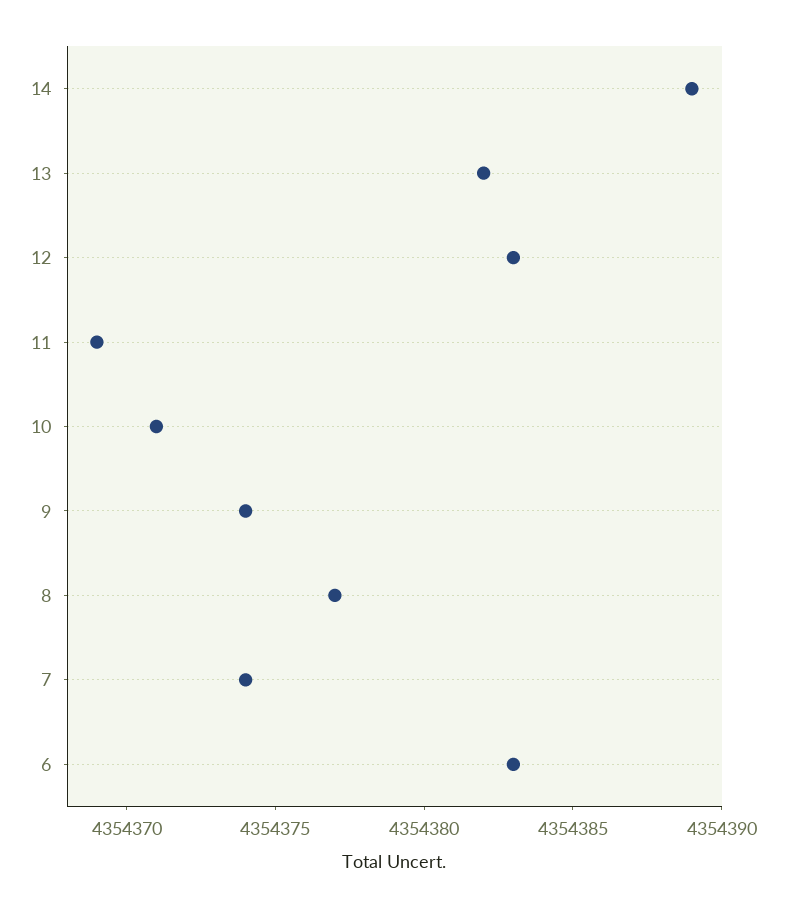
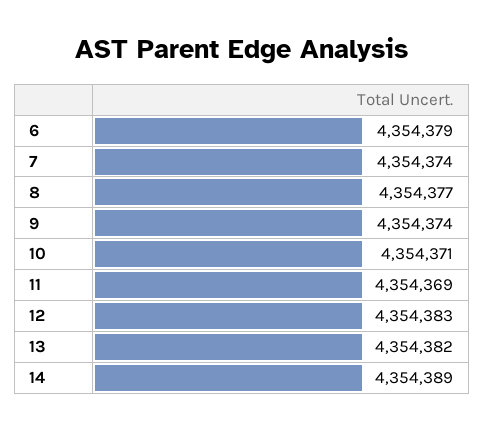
  {
    "14": 4354389,
    "13": 4354382,
    "12": 4354383,
    "11": 4354369,
    "10": 4354371,
    "9": 4354374,
    "8": 4354377,
    "7": 4354374,
-   "6": 4354383
+   "6": 4354379
  }

